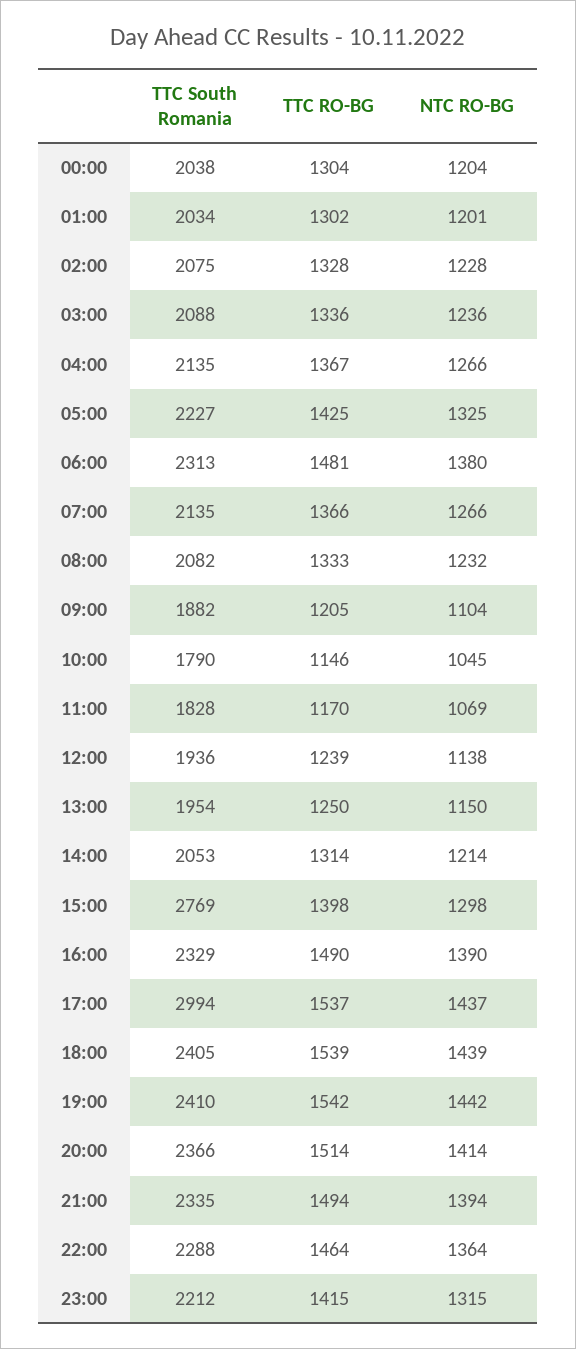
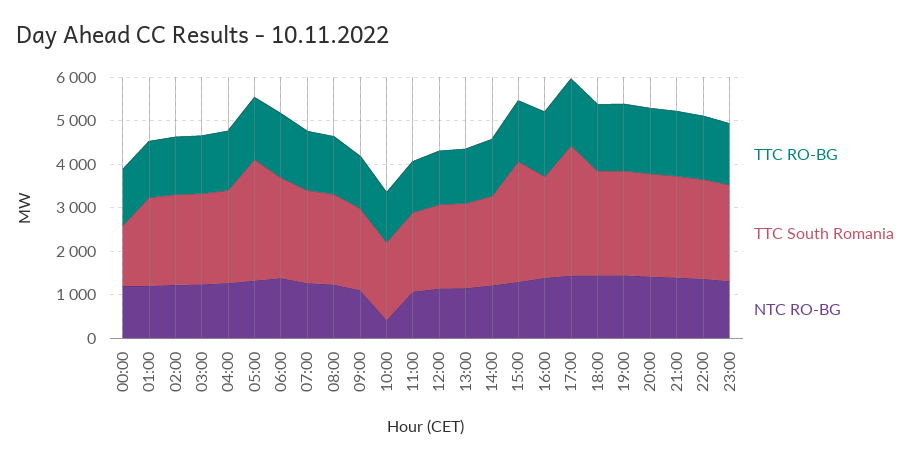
  {
    "TTC South Romania": {
-     "00:00": 2038,
+     "00:00": 1400,
      "01:00": 2034,
      "02:00": 2075,
      "03:00": 2088,
      "04:00": 2135,
-     "05:00": 2227,
+     "05:00": 2800,
      "06:00": 2313,
      "07:00": 2135,
      "08:00": 2082,
      "09:00": 1882,
      "10:00": 1790,
      "11:00": 1828,
      "12:00": 1936,
      "13:00": 1954,
      "14:00": 2053,
      "15:00": 2769,
      "16:00": 2329,
      "17:00": 2994,
      "18:00": 2405,
      "19:00": 2410,
      "20:00": 2366,
      "21:00": 2335,
      "22:00": 2288,
      "23:00": 2212
    },
    "TTC RO-BG": {
      "00:00": 1304,
      "01:00": 1302,
      "02:00": 1328,
      "03:00": 1336,
      "04:00": 1367,
      "05:00": 1425,
      "06:00": 1481,
      "07:00": 1366,
      "08:00": 1333,
      "09:00": 1205,
      "10:00": 1146,
      "11:00": 1170,
      "12:00": 1239,
      "13:00": 1250,
      "14:00": 1314,
      "15:00": 1398,
      "16:00": 1490,
      "17:00": 1537,
      "18:00": 1539,
      "19:00": 1542,
      "20:00": 1514,
      "21:00": 1494,
      "22:00": 1464,
      "23:00": 1415
    },
    "NTC RO-BG": {
      "00:00": 1204,
      "01:00": 1201,
      "02:00": 1228,
      "03:00": 1236,
      "04:00": 1266,
      "05:00": 1325,
      "06:00": 1380,
      "07:00": 1266,
      "08:00": 1232,
      "09:00": 1104,
-     "10:00": 1045,
+     "10:00": 400,
      "11:00": 1069,
      "12:00": 1138,
      "13:00": 1150,
      "14:00": 1214,
      "15:00": 1298,
      "16:00": 1390,
      "17:00": 1437,
      "18:00": 1439,
      "19:00": 1442,
      "20:00": 1414,
      "21:00": 1394,
      "22:00": 1364,
      "23:00": 1315
    }
  }

